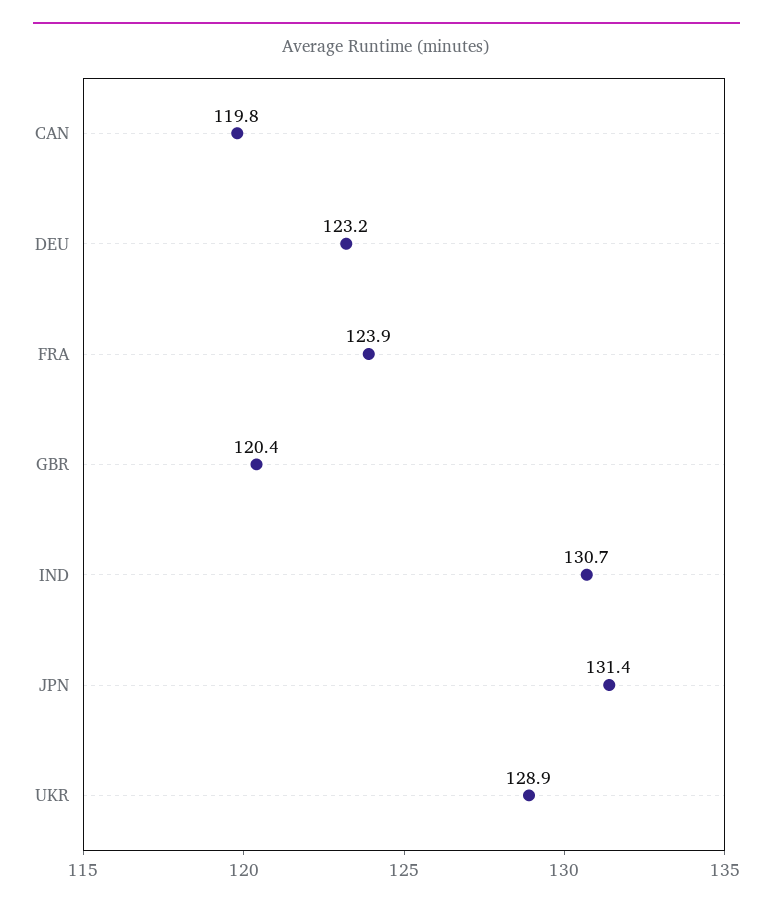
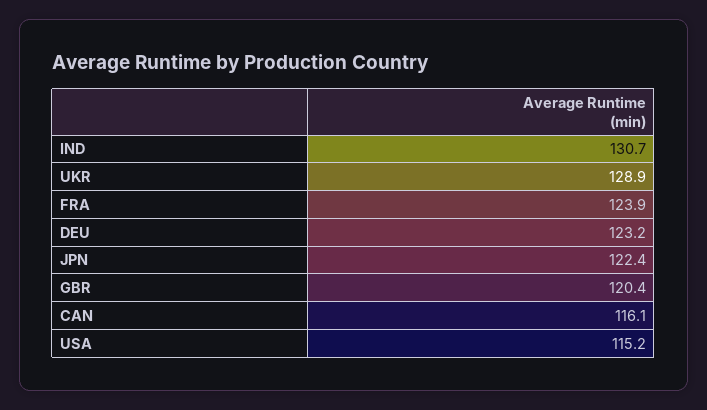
  {
-   "CAN": 119.8,
+   "CAN": 116.1,
    "DEU": 123.2,
    "FRA": 123.9,
    "GBR": 120.4,
    "IND": 130.7,
-   "JPN": 131.4,
+   "JPN": 122.4,
-   "UKR": 128.9
+   "UKR": 128.9,
+   "USA": 115.2
  }

